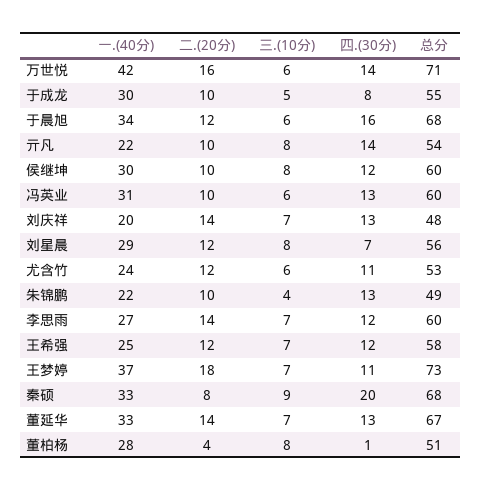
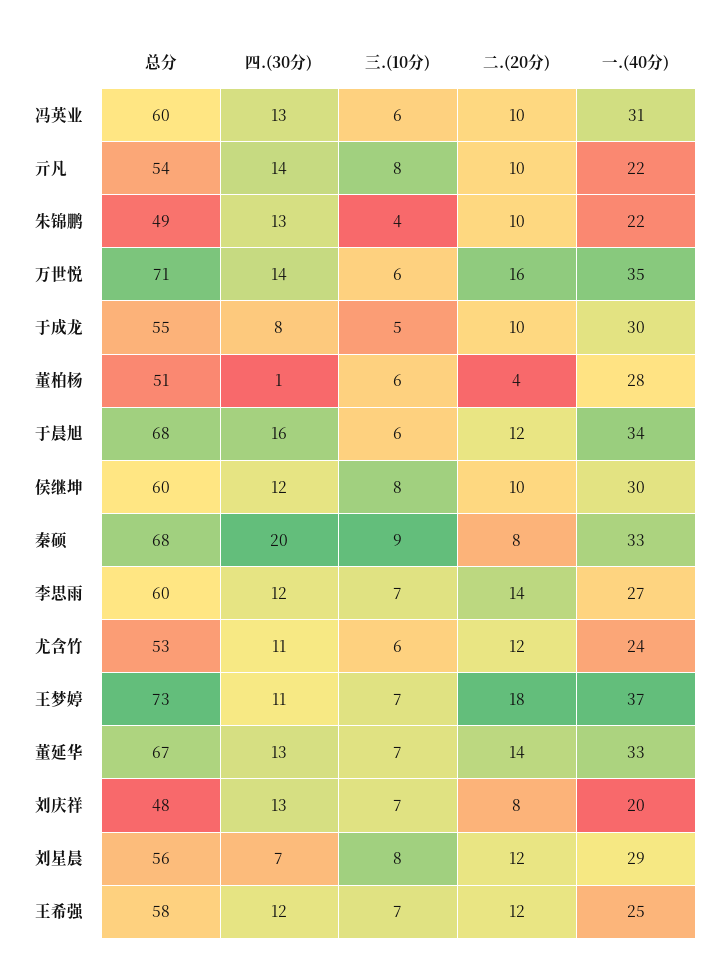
  {
    "一.(40分)": {
-     "万世悦": 42,
+     "万世悦": 35,
      "于成龙": 30,
      "于晨旭": 34,
      "亓凡": 22,
      "侯继坤": 30,
      "冯英业": 31,
      "刘庆祥": 20,
      "刘星晨": 29,
      "尤含竹": 24,
      "朱锦鹏": 22,
      "李思雨": 27,
      "王希强": 25,
      "王梦婷": 37,
      "秦硕": 33,
      "董延华": 33,
      "董柏杨": 28
    },
    "二.(20分)": {
      "万世悦": 16,
      "于成龙": 10,
      "于晨旭": 12,
      "亓凡": 10,
      "侯继坤": 10,
      "冯英业": 10,
-     "刘庆祥": 14,
+     "刘庆祥": 8,
      "刘星晨": 12,
      "尤含竹": 12,
      "朱锦鹏": 10,
      "李思雨": 14,
      "王希强": 12,
      "王梦婷": 18,
      "秦硕": 8,
      "董延华": 14,
      "董柏杨": 4
    },
    "三.(10分)": {
      "万世悦": 6,
      "于成龙": 5,
      "于晨旭": 6,
      "亓凡": 8,
      "侯继坤": 8,
      "冯英业": 6,
      "刘庆祥": 7,
      "刘星晨": 8,
      "尤含竹": 6,
      "朱锦鹏": 4,
      "李思雨": 7,
      "王希强": 7,
      "王梦婷": 7,
      "秦硕": 9,
      "董延华": 7,
-     "董柏杨": 8
+     "董柏杨": 6
    },
    "四.(30分)": {
      "万世悦": 14,
      "于成龙": 8,
      "于晨旭": 16,
      "亓凡": 14,
      "侯继坤": 12,
      "冯英业": 13,
      "刘庆祥": 13,
      "刘星晨": 7,
      "尤含竹": 11,
      "朱锦鹏": 13,
      "李思雨": 12,
      "王希强": 12,
      "王梦婷": 11,
      "秦硕": 20,
      "董延华": 13,
      "董柏杨": 1
    },
    "总分": {
      "万世悦": 71,
      "于成龙": 55,
      "于晨旭": 68,
      "亓凡": 54,
      "侯继坤": 60,
      "冯英业": 60,
      "刘庆祥": 48,
      "刘星晨": 56,
      "尤含竹": 53,
      "朱锦鹏": 49,
      "李思雨": 60,
      "王希强": 58,
      "王梦婷": 73,
      "秦硕": 68,
      "董延华": 67,
      "董柏杨": 51
    }
  }

